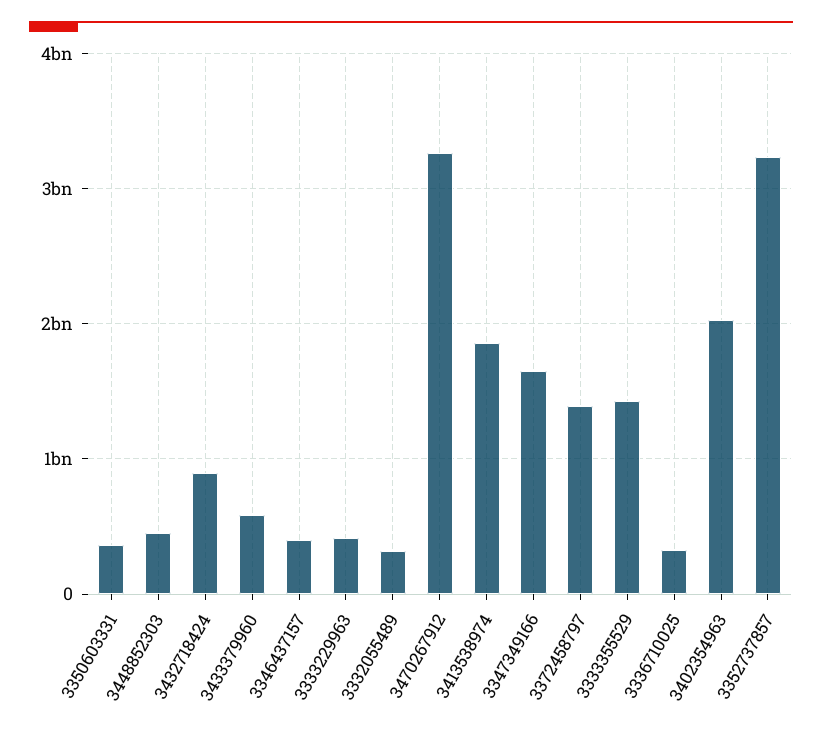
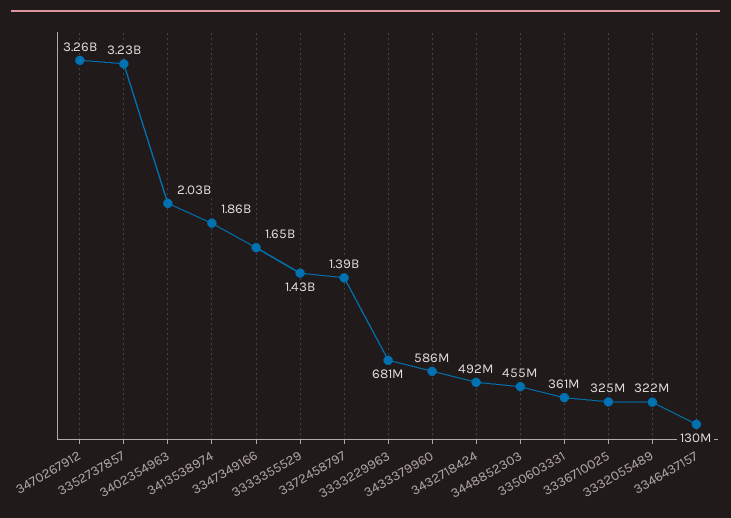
  {
    "3350603331": 361000000,
    "3448852303": 455000000,
-   "3432718424": 900000000,
+   "3432718424": 492000000,
    "3433379960": 586000000,
-   "3346437157": 400000000,
+   "3346437157": 130000000,
-   "3333229963": 400000000,
+   "3333229963": 681000000,
    "3332055489": 322000000,
    "3470267912": 3260000000,
    "3413538974": 1860000000,
    "3347349166": 1650000000,
    "3372458797": 1390000000,
    "3333355529": 1430000000,
    "3336710025": 325000000,
    "3402354963": 2030000000,
    "3352737857": 3230000000
  }

